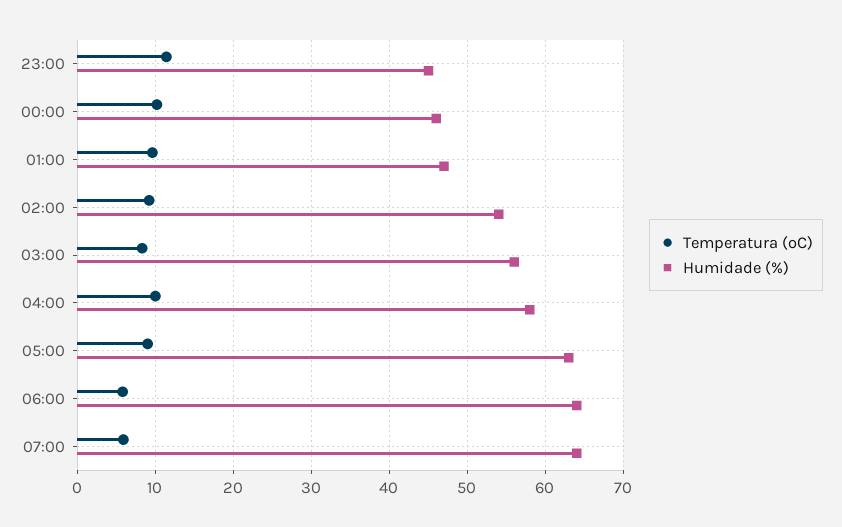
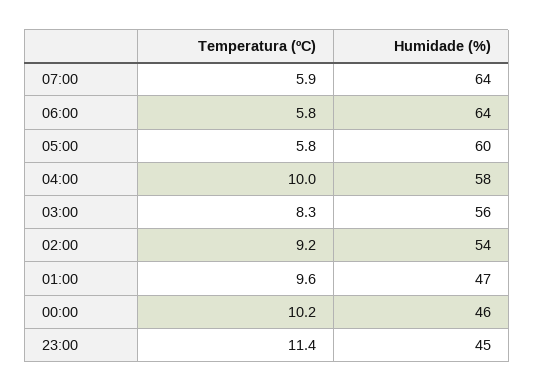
  {
    "Temperatura (ºC)": {
      "23:00": 11.4,
      "00:00": 10.2,
      "01:00": 9.6,
      "02:00": 9.2,
      "03:00": 8.3,
      "04:00": 10,
-     "05:00": 9,
+     "05:00": 5.8,
      "06:00": 5.8,
      "07:00": 5.9
    },
    "Humidade (%)": {
      "23:00": 45,
      "00:00": 46,
      "01:00": 47,
      "02:00": 54,
      "03:00": 56,
      "04:00": 58,
-     "05:00": 63,
+     "05:00": 60,
      "06:00": 64,
      "07:00": 64
    }
  }

